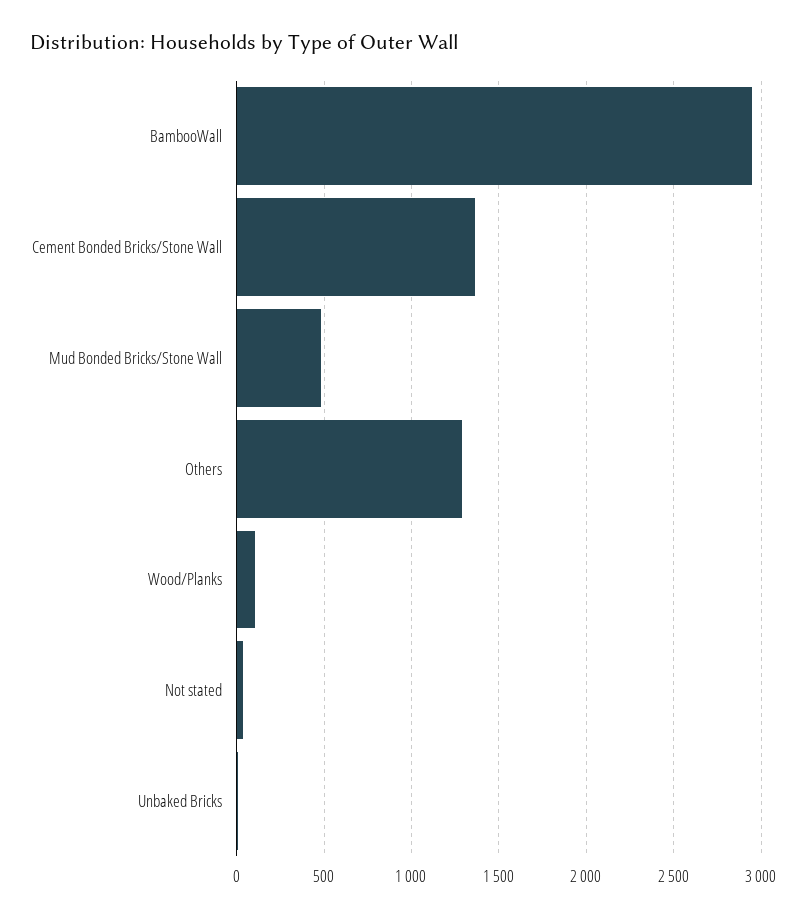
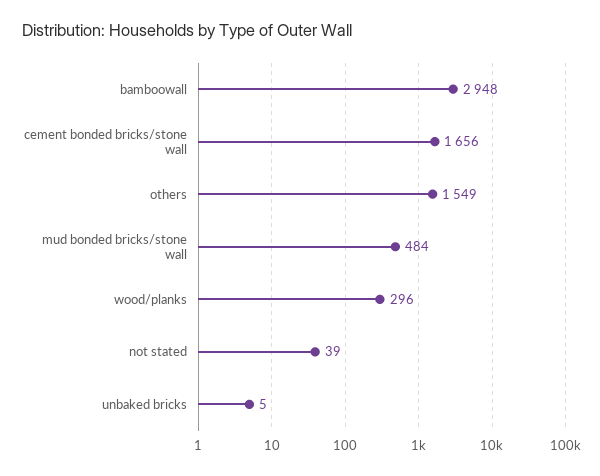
  {
    "BambooWall": 2948,
-   "Cement Bonded Bricks/Stone Wall": 1350,
+   "Cement Bonded Bricks/Stone Wall": 1656,
    "Mud Bonded Bricks/Stone Wall": 484,
-   "Others": 1300,
+   "Others": 1549,
-   "Wood/Planks": 100,
+   "Wood/Planks": 296,
    "Not stated": 39,
    "Unbaked Bricks": 5
  }

